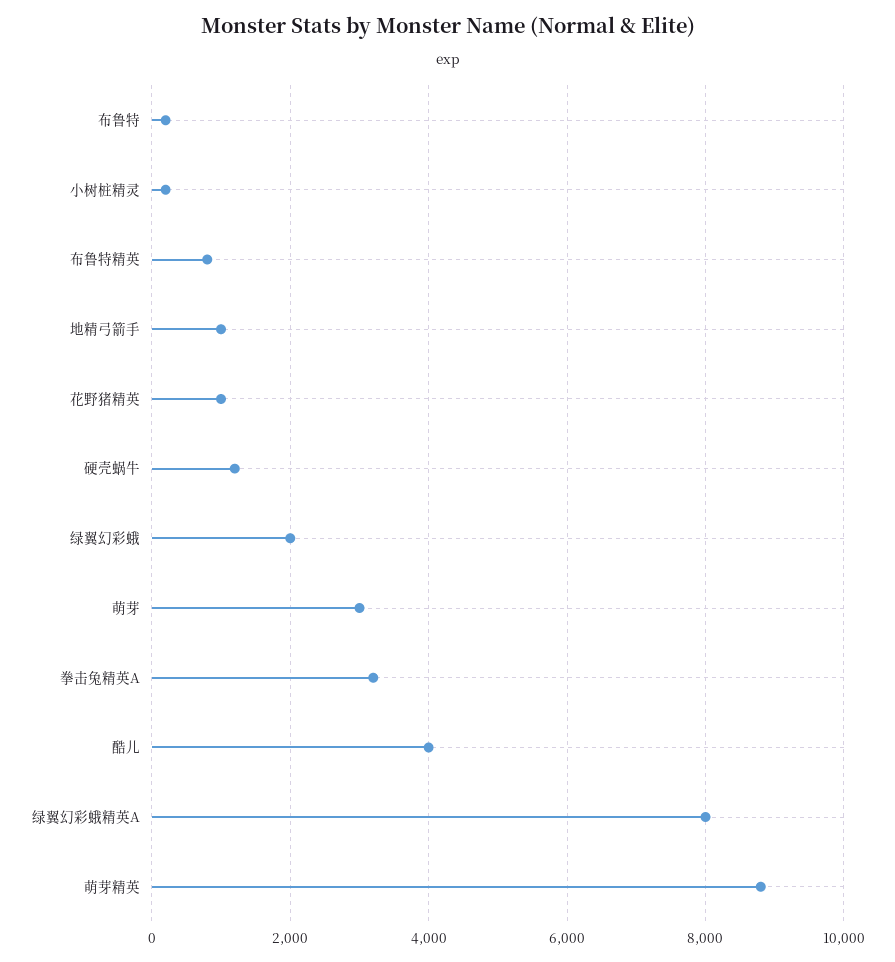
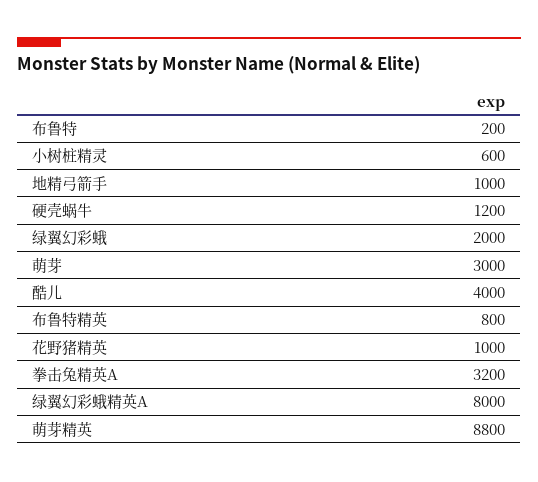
  {
    "布鲁特": 200,
-   "小树桩精灵": 200,
+   "小树桩精灵": 600,
    "布鲁特精英": 800,
    "地精弓箭手": 1000,
    "花野猪精英": 1000,
    "硬壳蜗牛": 1200,
    "绿翼幻彩蛾": 2000,
    "萌芽": 3000,
    "拳击兔精英A": 3200,
    "酷儿": 4000,
    "绿翼幻彩蛾精英A": 8000,
    "萌芽精英": 8800
  }

